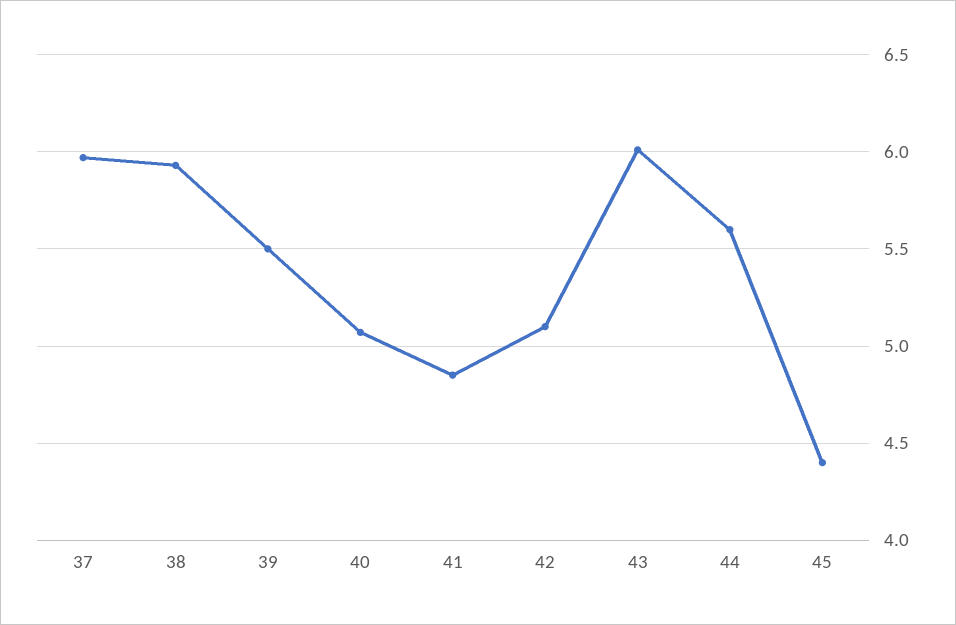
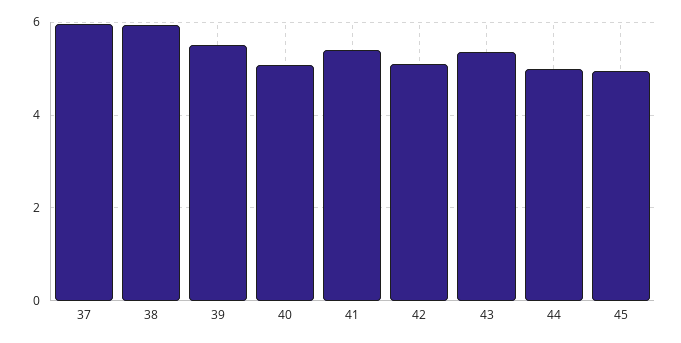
  {
    "37": 5.95,
    "38": 5.95,
    "39": 5.5,
    "40": 5.05,
-   "41": 4.85,
+   "41": 5.4,
    "42": 5.1,
-   "43": 6,
+   "43": 5.4,
-   "44": 5.6,
+   "44": 5,
-   "45": 4.4
+   "45": 5
  }

